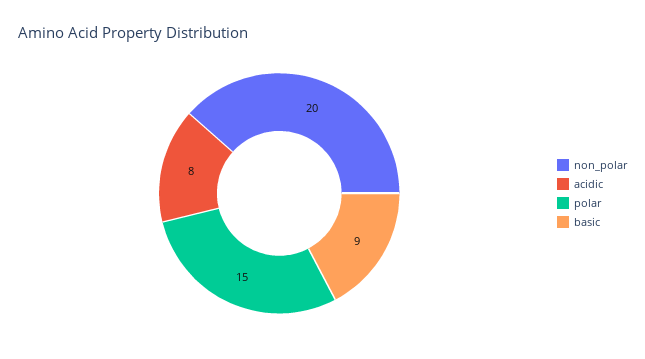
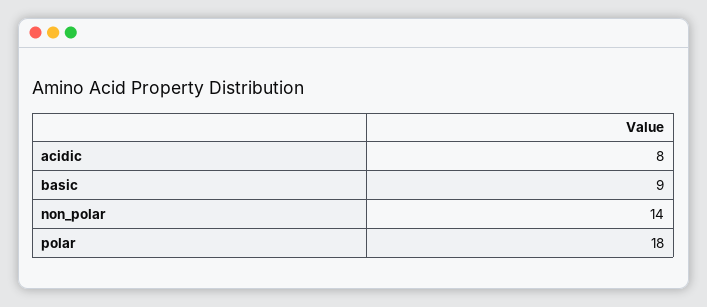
  {
-   "non_polar": 20,
+   "non_polar": 14,
    "acidic": 8,
-   "polar": 15,
+   "polar": 18,
    "basic": 9
  }

